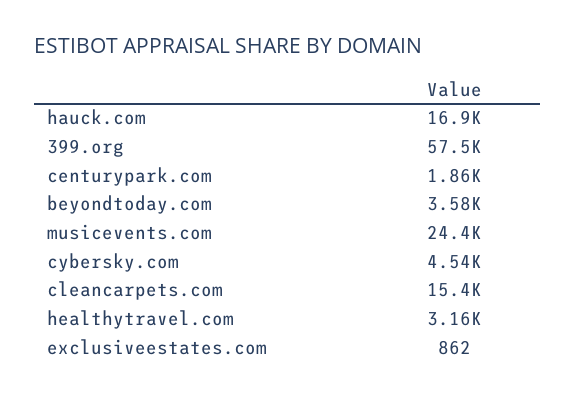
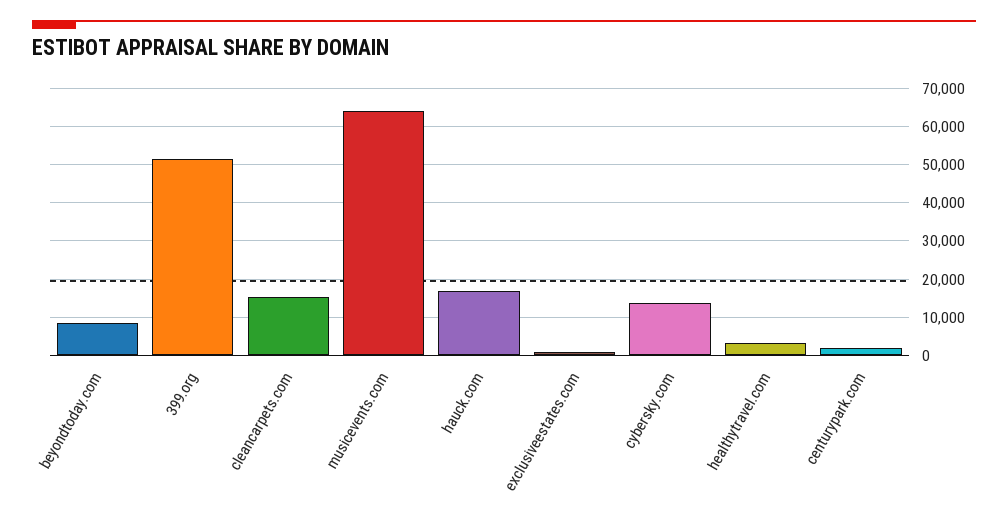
  {
    "hauck.com": 16900,
-   "399.org": 57500,
+   "399.org": 52000,
    "centurypark.com": 1860,
-   "beyondtoday.com": 3580,
+   "beyondtoday.com": 8000,
-   "musicevents.com": 24400,
+   "musicevents.com": 64000,
-   "cybersky.com": 4540,
+   "cybersky.com": 14000,
    "cleancarpets.com": 15400,
    "healthytravel.com": 3160,
    "exclusiveestates.com": 862
  }

